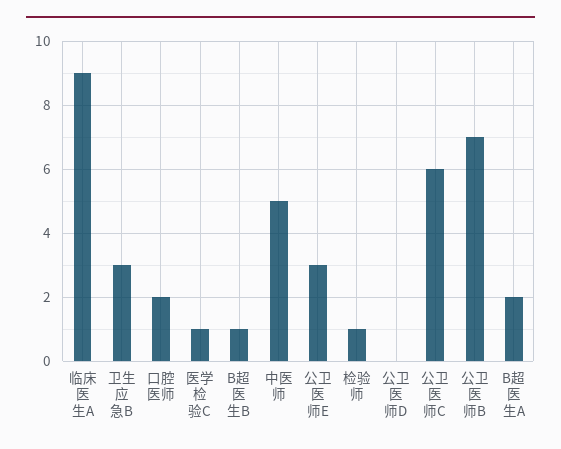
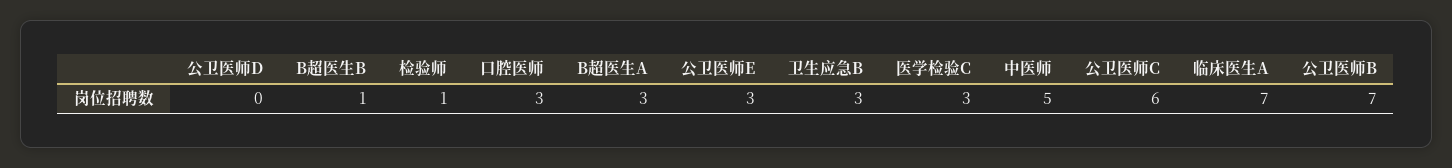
  {
-   "临床医生A": 9,
+   "临床医生A": 7,
    "卫生应急B": 3,
-   "口腔医师": 2,
+   "口腔医师": 3,
-   "医学检验C": 1,
+   "医学检验C": 3,
    "B超医生B": 1,
    "中医师": 5,
    "公卫医师E": 3,
    "检验师": 1,
    "公卫医师D": 0,
    "公卫医师C": 6,
    "公卫医师B": 7,
-   "B超医生A": 2
+   "B超医生A": 3
  }

